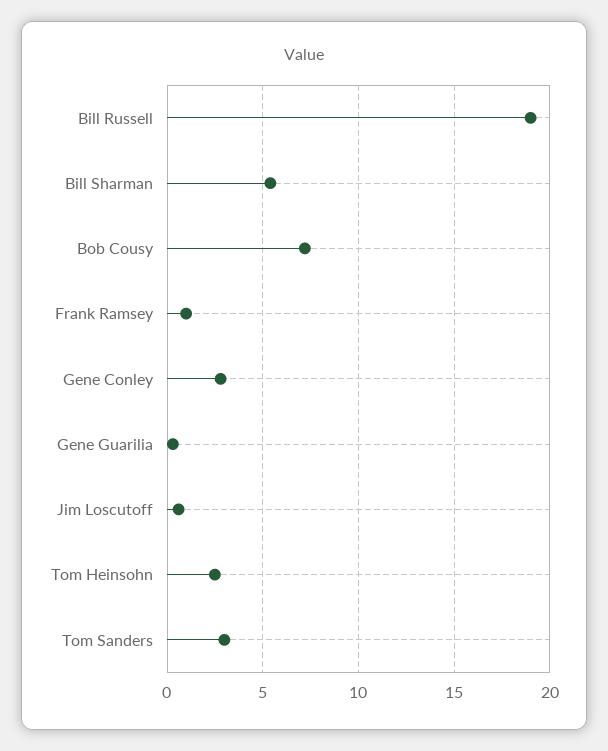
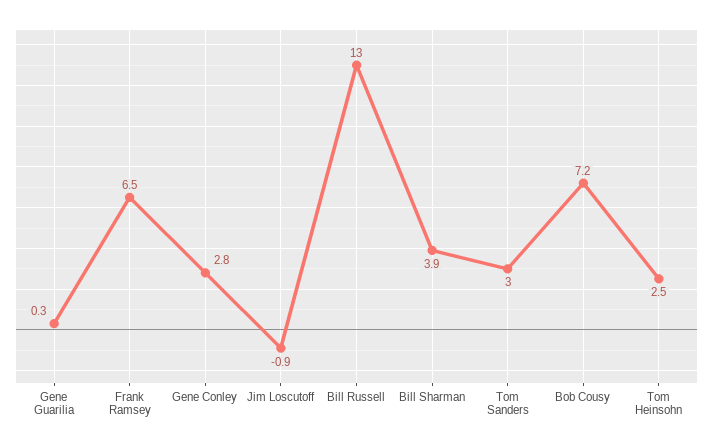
  {
-   "Bill Russell": 19,
+   "Bill Russell": 13,
-   "Bill Sharman": 5.5,
+   "Bill Sharman": 3.9,
    "Bob Cousy": 7.2,
-   "Frank Ramsey": 1,
+   "Frank Ramsey": 6.5,
    "Gene Conley": 2.8,
    "Gene Guarilia": 0.3,
-   "Jim Loscutoff": 0.5,
+   "Jim Loscutoff": -0.9,
    "Tom Heinsohn": 2.5,
    "Tom Sanders": 3
  }

